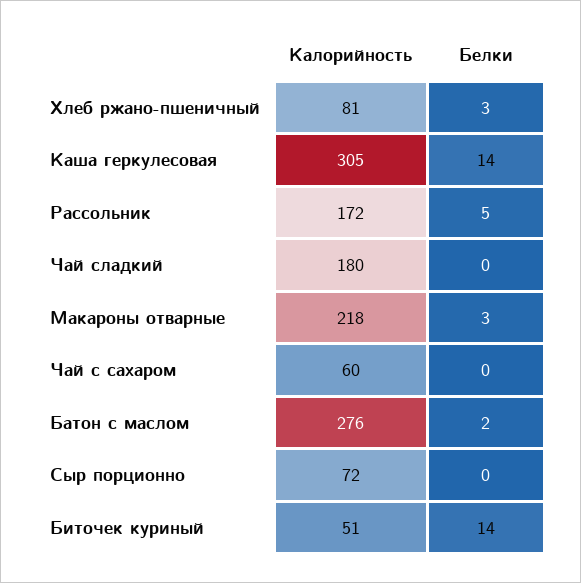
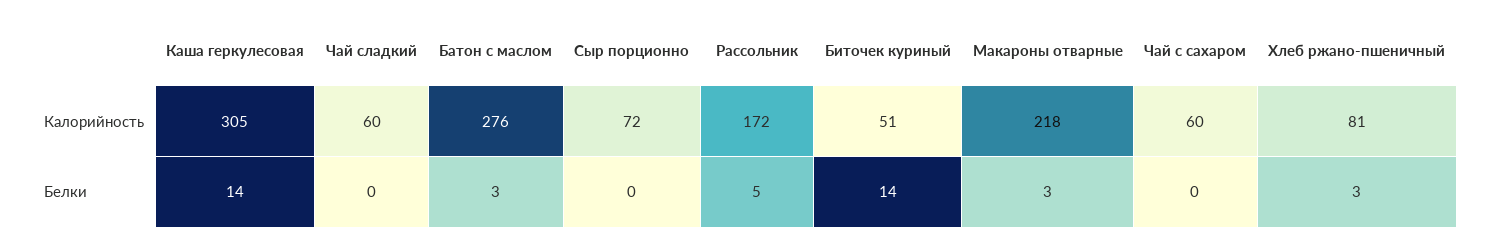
  {
    "Калорийность": {
      "Хлеб ржано-пшеничный": 81,
      "Каша геркулесовая": 305,
      "Рассольник": 172,
-     "Чай сладкий": 180,
+     "Чай сладкий": 60,
      "Макароны отварные": 218,
      "Чай с сахаром": 60,
      "Батон с маслом": 276,
      "Сыр порционно": 72,
      "Биточек куриный": 51
    },
    "Белки": {
      "Хлеб ржано-пшеничный": 3,
      "Каша геркулесовая": 14,
      "Рассольник": 5,
      "Чай сладкий": 0,
      "Макароны отварные": 3,
      "Чай с сахаром": 0,
-     "Батон с маслом": 2,
+     "Батон с маслом": 3,
      "Сыр порционно": 0,
      "Биточек куриный": 14
    }
  }

